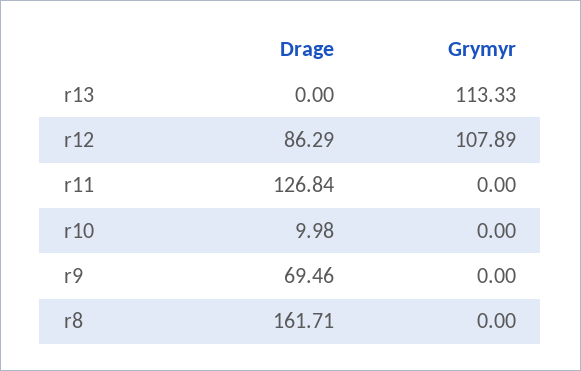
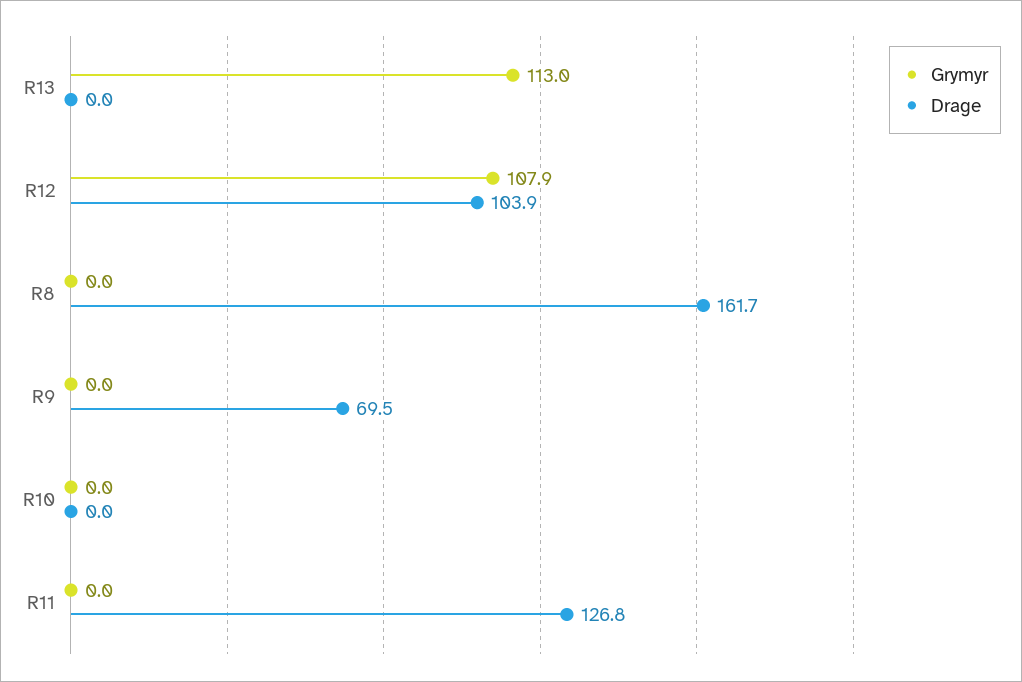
  {
    "Drage": {
      "r13": 0,
-     "r12": 86.29,
+     "r12": 103.9,
      "r11": 126.84,
-     "r10": 9.98,
+     "r10": 0,
      "r9": 69.46,
      "r8": 161.71
    },
    "Grymyr": {
-     "r13": 113.33,
+     "r13": 113,
      "r12": 107.89,
      "r11": 0,
      "r10": 0,
      "r9": 0,
      "r8": 0
    }
  }

